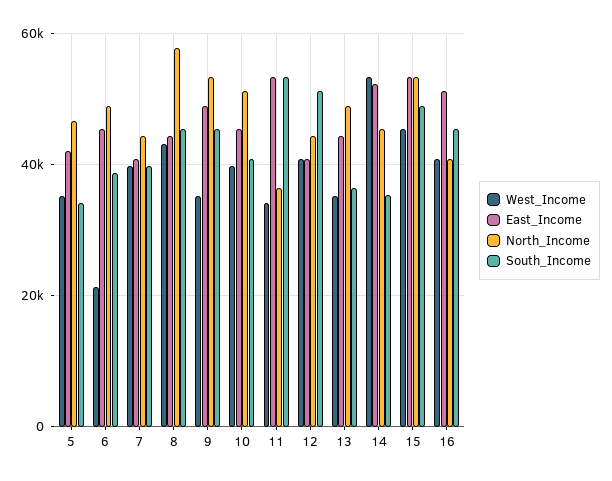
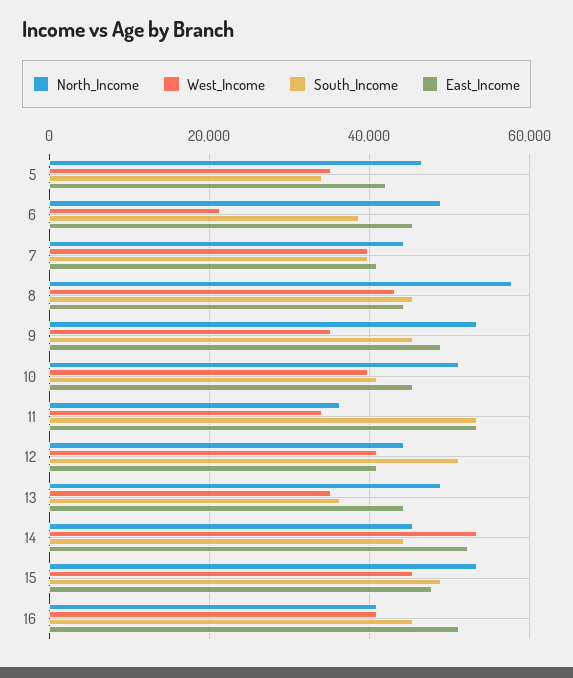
  {
    "West_Income": {
      "5": 36000,
      "6": 22000,
      "7": 40000,
      "8": 44000,
      "9": 36000,
      "10": 40000,
      "11": 34000,
      "12": 40000,
      "13": 36000,
      "14": 54000,
      "15": 46000,
      "16": 40000
    },
    "East_Income": {
      "5": 42000,
      "6": 46000,
      "7": 40000,
      "8": 44000,
      "9": 48000,
      "10": 46000,
      "11": 54000,
      "12": 40000,
      "13": 44000,
      "14": 52000,
-     "15": 54000,
+     "15": 48000,
      "16": 52000
    },
    "North_Income": {
      "5": 46000,
      "6": 48000,
      "7": 44000,
      "8": 58000,
      "9": 54000,
      "10": 52000,
      "11": 36000,
      "12": 44000,
      "13": 48000,
      "14": 46000,
      "15": 54000,
      "16": 40000
    },
    "South_Income": {
      "5": 34000,
      "6": 38000,
      "7": 40000,
      "8": 46000,
      "9": 46000,
      "10": 40000,
      "11": 54000,
      "12": 52000,
      "13": 36000,
-     "14": 36000,
+     "14": 44000,
      "15": 48000,
      "16": 46000
    }
  }

